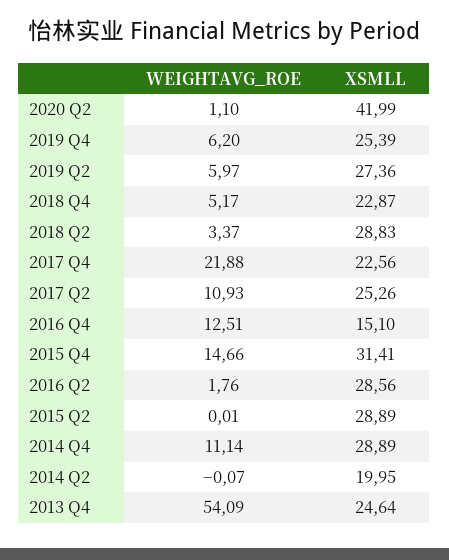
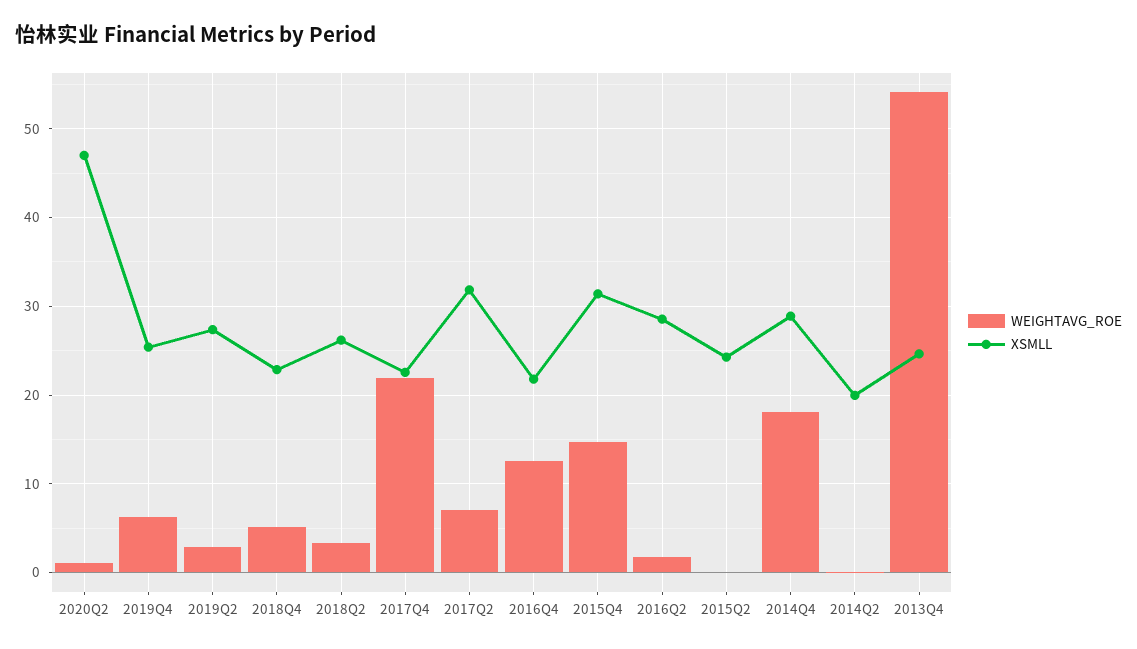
  {
    "WEIGHTAVG_ROE": {
      "2020 Q2": 1.1,
      "2019 Q4": 6.2,
-     "2019 Q2": 5.97,
+     "2019 Q2": 3,
      "2018 Q4": 5.17,
      "2018 Q2": 3.37,
      "2017 Q4": 21.88,
-     "2017 Q2": 10.93,
+     "2017 Q2": 7,
      "2016 Q4": 12.51,
      "2015 Q4": 14.66,
      "2016 Q2": 1.76,
      "2015 Q2": 0.01,
-     "2014 Q4": 11.14,
+     "2014 Q4": 18,
      "2014 Q2": -0.07,
      "2013 Q4": 54.09
    },
    "XSMLL": {
-     "2020 Q2": 41.99,
+     "2020 Q2": 47,
      "2019 Q4": 25.39,
      "2019 Q2": 27.36,
      "2018 Q4": 22.87,
-     "2018 Q2": 28.83,
+     "2018 Q2": 26,
      "2017 Q4": 22.56,
-     "2017 Q2": 25.26,
+     "2017 Q2": 32,
-     "2016 Q4": 15.1,
+     "2016 Q4": 22,
      "2015 Q4": 31.41,
      "2016 Q2": 28.56,
-     "2015 Q2": 28.89,
+     "2015 Q2": 24,
      "2014 Q4": 28.89,
      "2014 Q2": 19.95,
      "2013 Q4": 24.64
    }
  }

